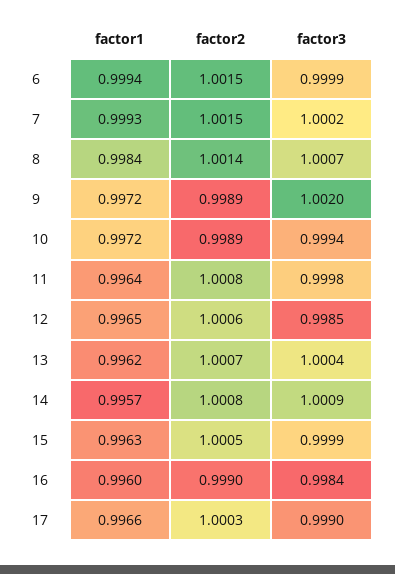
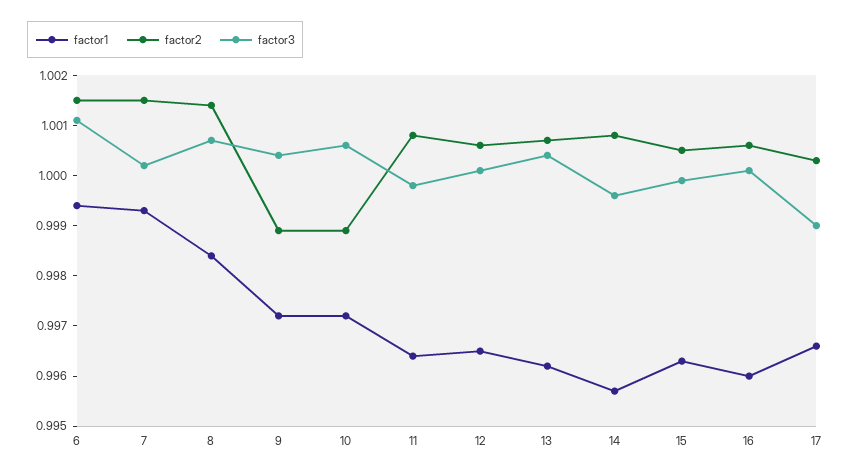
  {
    "factor1": {
      "6": 0.9994,
      "7": 0.9993,
      "8": 0.9984,
      "9": 0.9972,
      "10": 0.9972,
      "11": 0.9964,
      "12": 0.9965,
      "13": 0.9962,
      "14": 0.9957,
      "15": 0.9963,
      "16": 0.996,
      "17": 0.9966
    },
    "factor2": {
      "6": 1.0015,
      "7": 1.0015,
      "8": 1.0014,
      "9": 0.9989,
      "10": 0.9989,
      "11": 1.0008,
      "12": 1.0006,
      "13": 1.0007,
      "14": 1.0008,
      "15": 1.0005,
-     "16": 0.999,
+     "16": 1.0005,
      "17": 1.0003
    },
    "factor3": {
-     "6": 0.9999,
+     "6": 1.001,
      "7": 1.0002,
      "8": 1.0007,
-     "9": 1.002,
+     "9": 1.0005,
-     "10": 0.9994,
+     "10": 1.0005,
      "11": 0.9998,
-     "12": 0.9985,
+     "12": 1,
      "13": 1.0004,
-     "14": 1.0009,
+     "14": 0.9995,
      "15": 0.9999,
-     "16": 0.9984,
+     "16": 1,
      "17": 0.999
    }
  }

